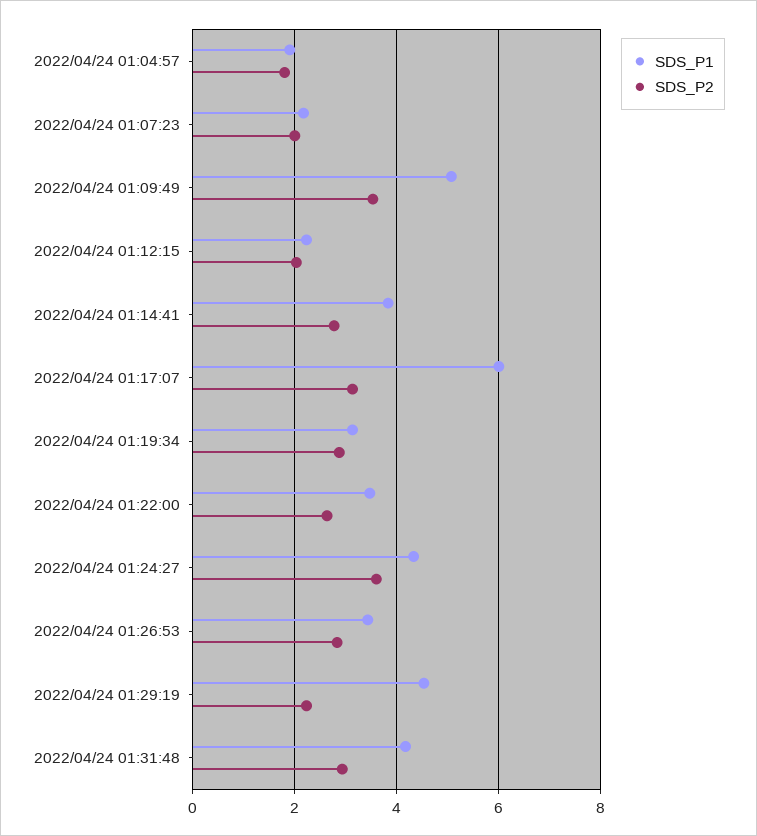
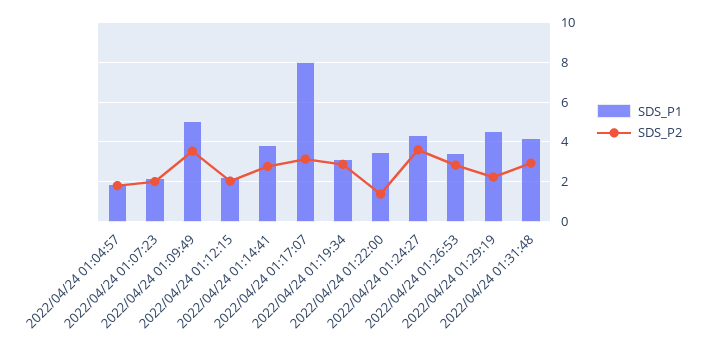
  {
    "SDS_P1": {
      "2022/04/24 01:04:57": 2,
      "2022/04/24 01:07:23": 2.2,
      "2022/04/24 01:09:49": 5,
      "2022/04/24 01:12:15": 2.2,
      "2022/04/24 01:14:41": 3.8,
-     "2022/04/24 01:17:07": 6,
+     "2022/04/24 01:17:07": 8,
      "2022/04/24 01:19:34": 3.2,
      "2022/04/24 01:22:00": 3.4,
      "2022/04/24 01:24:27": 4.4,
      "2022/04/24 01:26:53": 3.4,
      "2022/04/24 01:29:19": 4.6,
      "2022/04/24 01:31:48": 4.2
    },
    "SDS_P2": {
      "2022/04/24 01:04:57": 1.8,
      "2022/04/24 01:07:23": 2,
      "2022/04/24 01:09:49": 3.6,
      "2022/04/24 01:12:15": 2,
      "2022/04/24 01:14:41": 2.8,
      "2022/04/24 01:17:07": 3.2,
      "2022/04/24 01:19:34": 2.8,
-     "2022/04/24 01:22:00": 2.6,
+     "2022/04/24 01:22:00": 1.5,
      "2022/04/24 01:24:27": 3.6,
      "2022/04/24 01:26:53": 2.8,
      "2022/04/24 01:29:19": 2.2,
      "2022/04/24 01:31:48": 3
    }
  }

